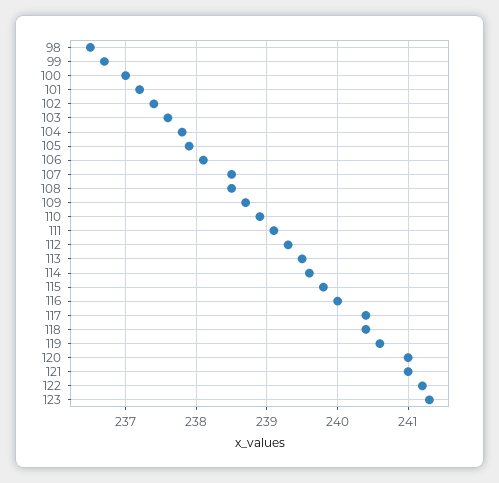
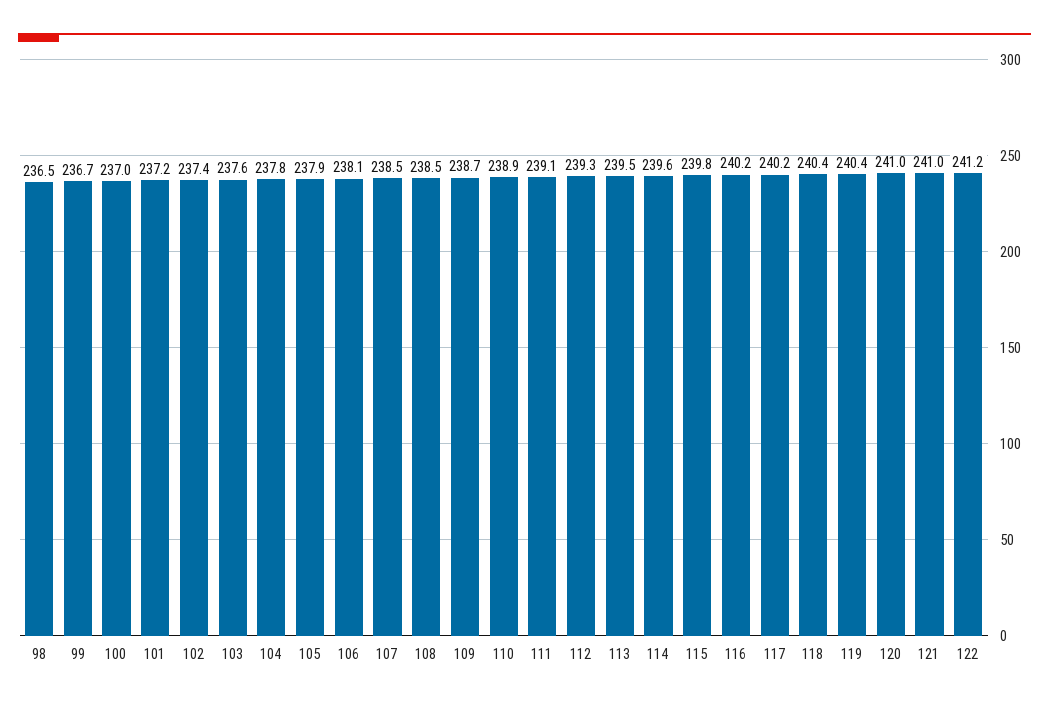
  {
    "98": 236.5,
    "99": 236.7,
    "100": 237,
    "101": 237.2,
    "102": 237.4,
    "103": 237.6,
    "104": 237.8,
    "105": 237.9,
    "106": 238.1,
    "107": 238.5,
    "108": 238.5,
    "109": 238.7,
    "110": 238.9,
    "111": 239.1,
    "112": 239.3,
    "113": 239.5,
    "114": 239.6,
    "115": 239.8,
-   "116": 240,
+   "116": 240.2,
-   "117": 240.4,
+   "117": 240.2,
    "118": 240.4,
-   "119": 240.6,
+   "119": 240.4,
    "120": 241,
    "121": 241,
-   "122": 241.2,
+   "122": 241.2
-   "123": 241.3
  }

